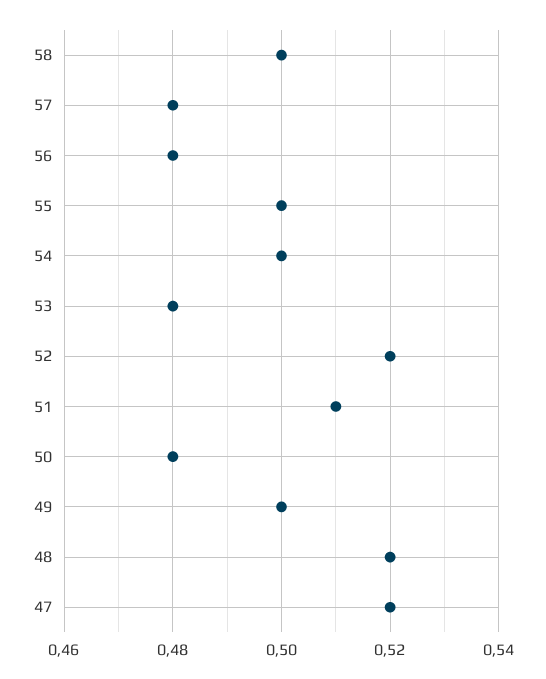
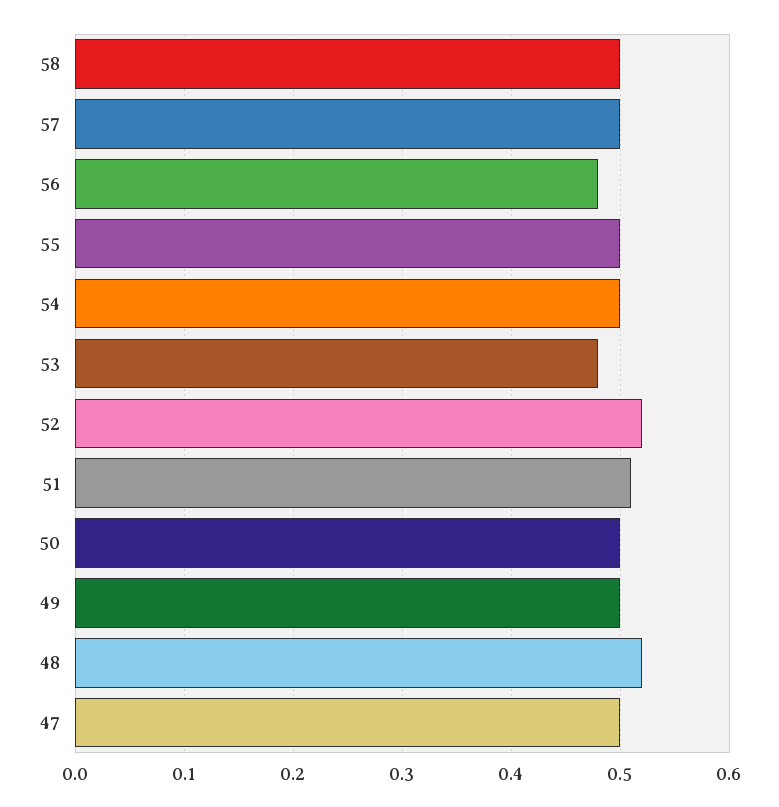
  {
    "58": 0.5,
-   "57": 0.48,
+   "57": 0.5,
    "56": 0.48,
    "55": 0.5,
    "54": 0.5,
    "53": 0.48,
    "52": 0.52,
    "51": 0.51,
-   "50": 0.48,
+   "50": 0.5,
    "49": 0.5,
    "48": 0.52,
-   "47": 0.52
+   "47": 0.5
  }

